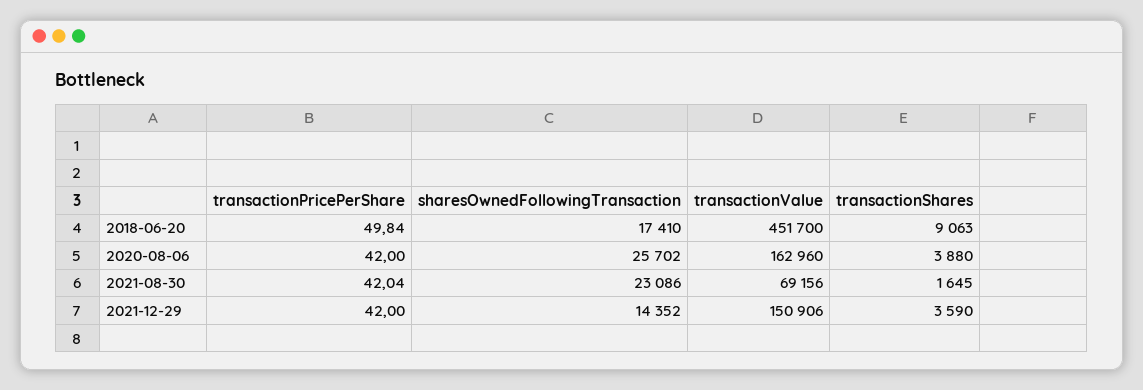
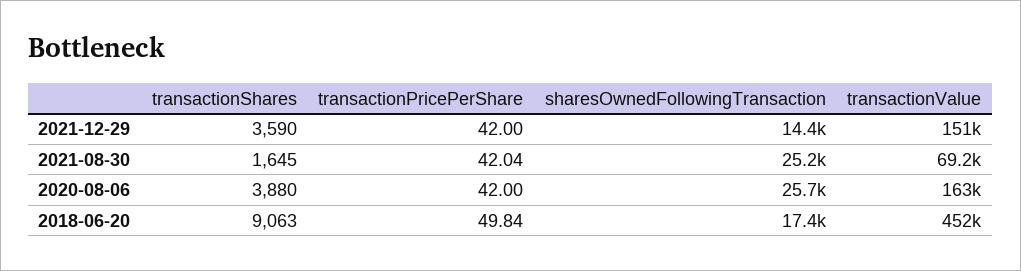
  {
    "transactionPricePerShare": {
      "2018-06-20": 49.84,
      "2020-08-06": 42,
      "2021-08-30": 42.04,
      "2021-12-29": 42
    },
    "sharesOwnedFollowingTransaction": {
      "2018-06-20": 17410,
      "2020-08-06": 25702,
-     "2021-08-30": 23086,
+     "2021-08-30": 25200,
      "2021-12-29": 14352
    },
    "transactionValue": {
      "2018-06-20": 451700,
      "2020-08-06": 162960,
      "2021-08-30": 69156,
      "2021-12-29": 150906
    },
    "transactionShares": {
      "2018-06-20": 9063,
      "2020-08-06": 3880,
      "2021-08-30": 1645,
      "2021-12-29": 3590
    }
  }

